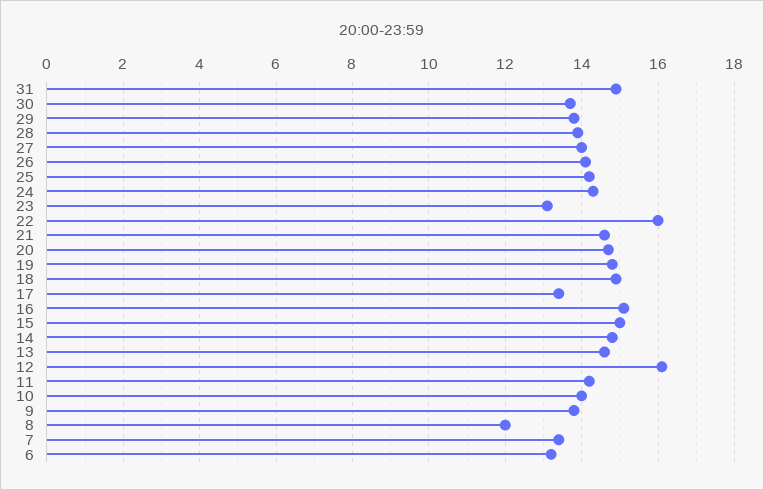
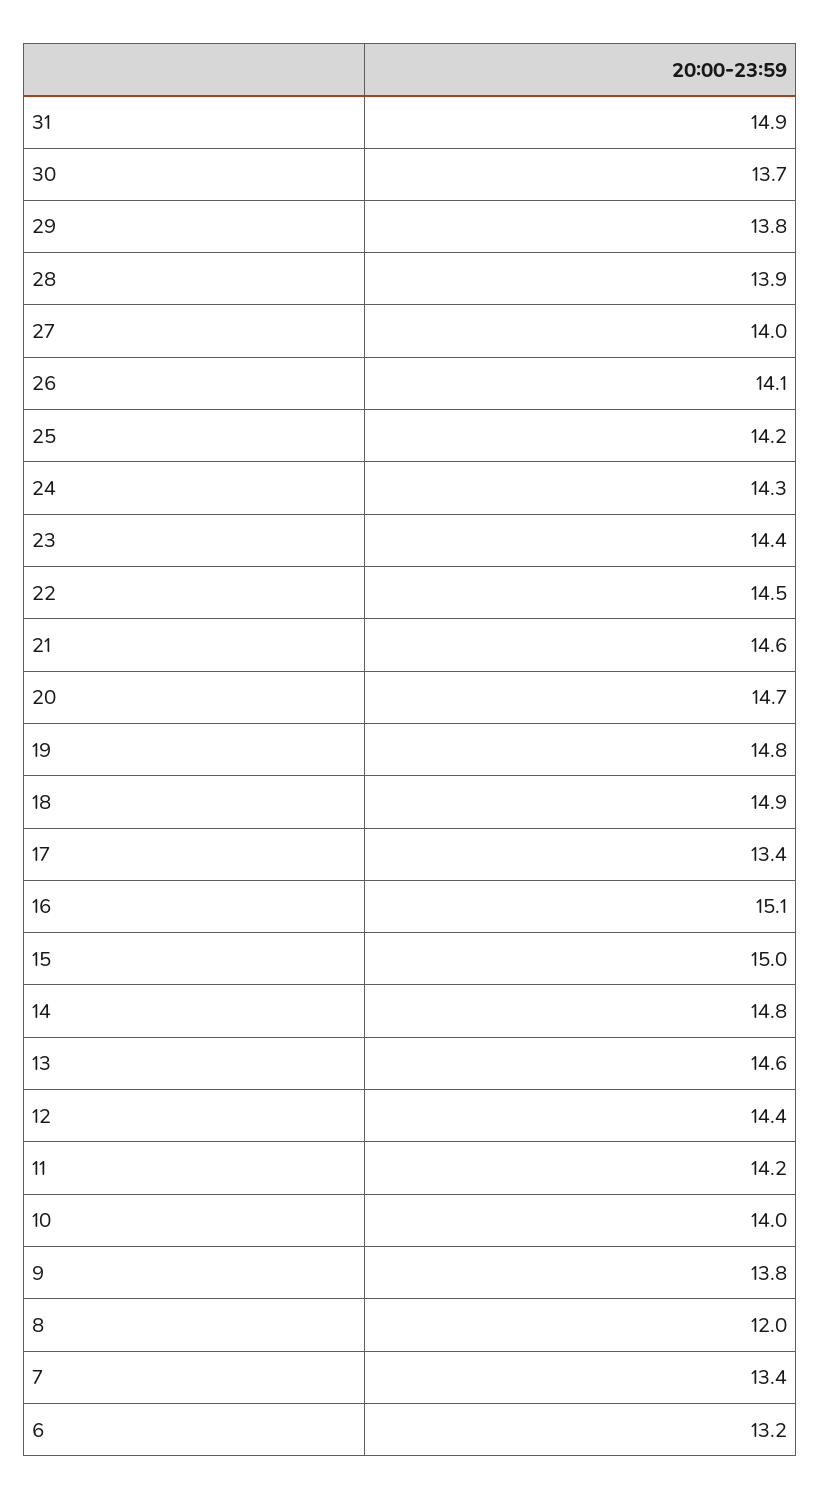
  {
    "31": 14.9,
    "30": 13.7,
    "29": 13.8,
    "28": 13.9,
    "27": 14,
    "26": 14.1,
    "25": 14.2,
    "24": 14.3,
-   "23": 13,
+   "23": 14.4,
-   "22": 16,
+   "22": 14.5,
    "21": 14.6,
    "20": 14.7,
    "19": 14.8,
    "18": 14.9,
    "17": 13.4,
    "16": 15.1,
    "15": 15,
    "14": 14.8,
    "13": 14.6,
-   "12": 16,
+   "12": 14.4,
    "11": 14.2,
    "10": 14,
    "9": 13.8,
    "8": 12,
    "7": 13.4,
    "6": 13.2
  }

